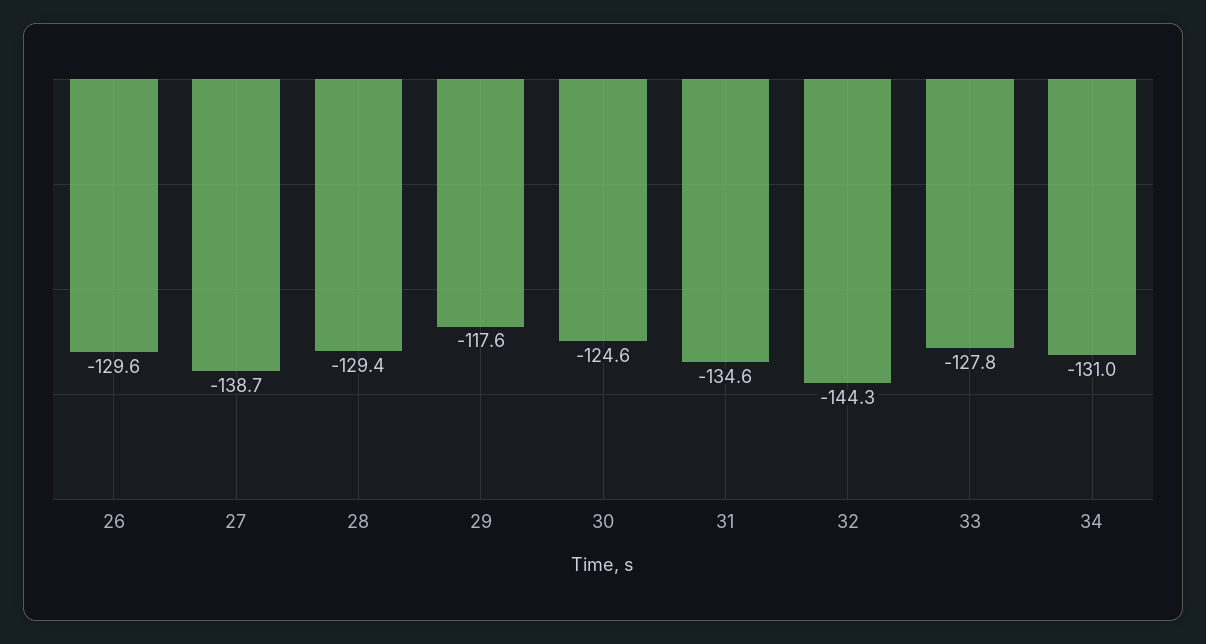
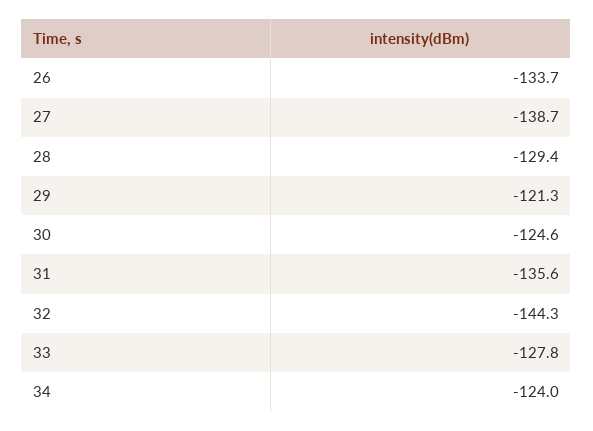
  {
-   "26": -129.6,
+   "26": -133.7,
    "27": -138.7,
    "28": -129.4,
-   "29": -117.6,
+   "29": -121.3,
    "30": -124.6,
-   "31": -134.6,
+   "31": -135.6,
    "32": -144.3,
    "33": -127.8,
-   "34": -131
+   "34": -124
  }

